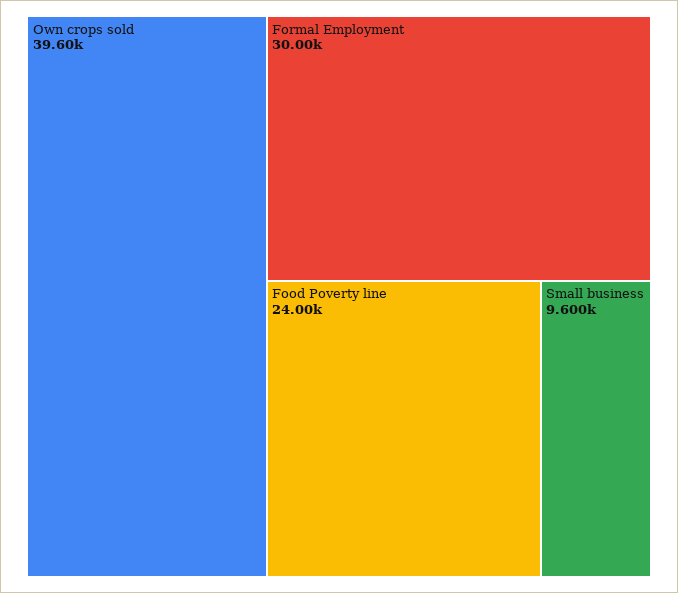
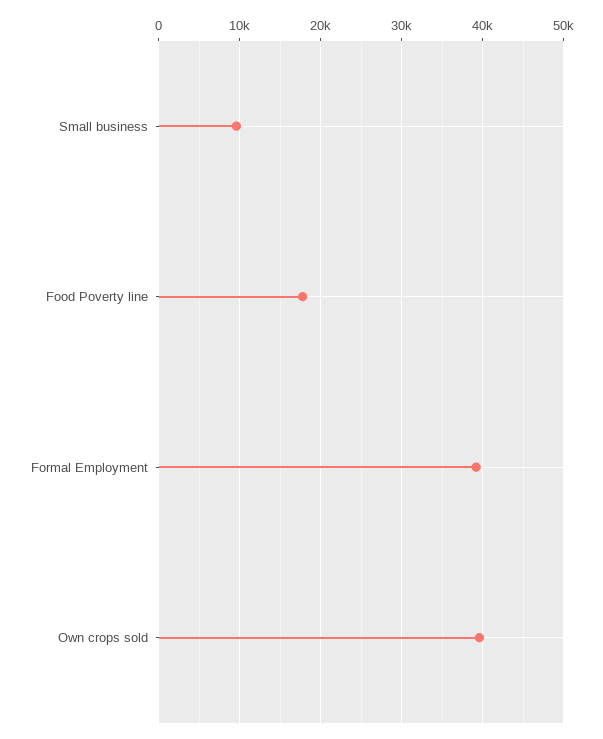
  {
    "Own crops sold": 39600,
-   "Formal Employment": 30000,
+   "Formal Employment": 39000,
-   "Food Poverty line": 24000,
+   "Food Poverty line": 18000,
    "Small business": 9600
  }

